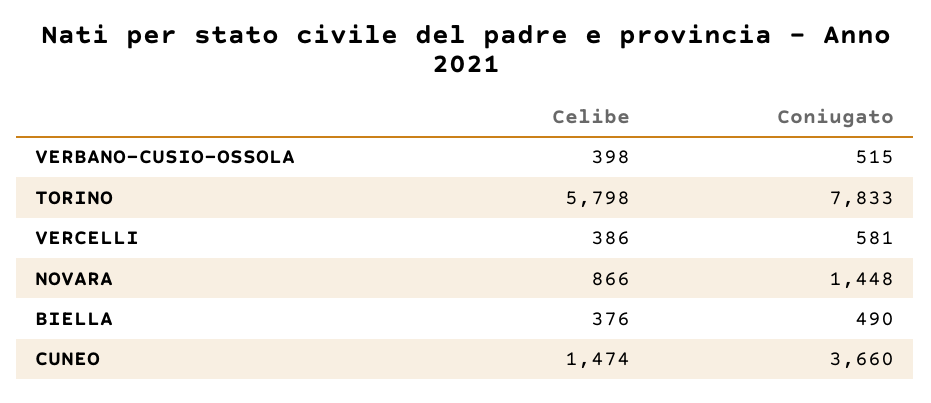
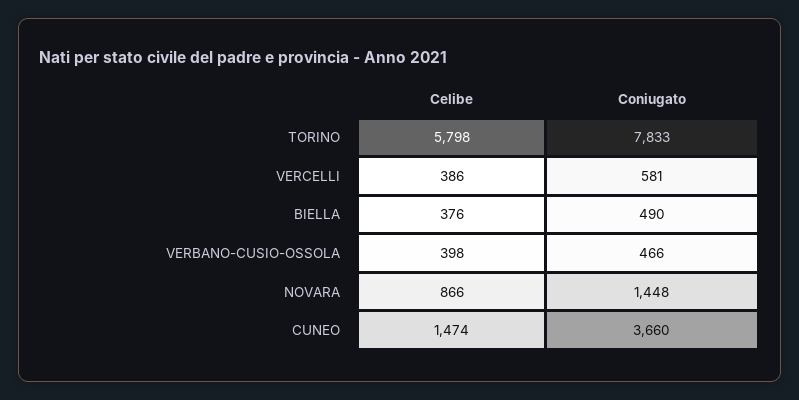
  {
    "Celibe": {
      "VERBANO-CUSIO-OSSOLA": 398,
      "TORINO": 5798,
      "VERCELLI": 386,
      "NOVARA": 866,
      "BIELLA": 376,
      "CUNEO": 1474
    },
    "Coniugato": {
-     "VERBANO-CUSIO-OSSOLA": 515,
+     "VERBANO-CUSIO-OSSOLA": 466,
      "TORINO": 7833,
      "VERCELLI": 581,
      "NOVARA": 1448,
      "BIELLA": 490,
      "CUNEO": 3660
    }
  }

